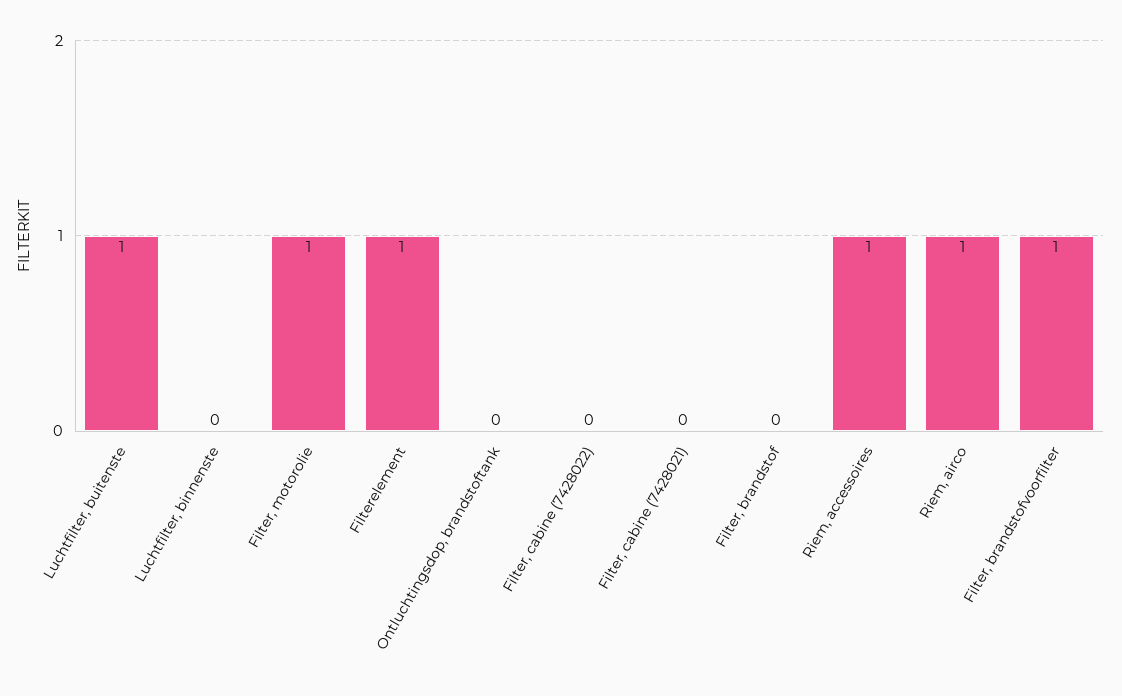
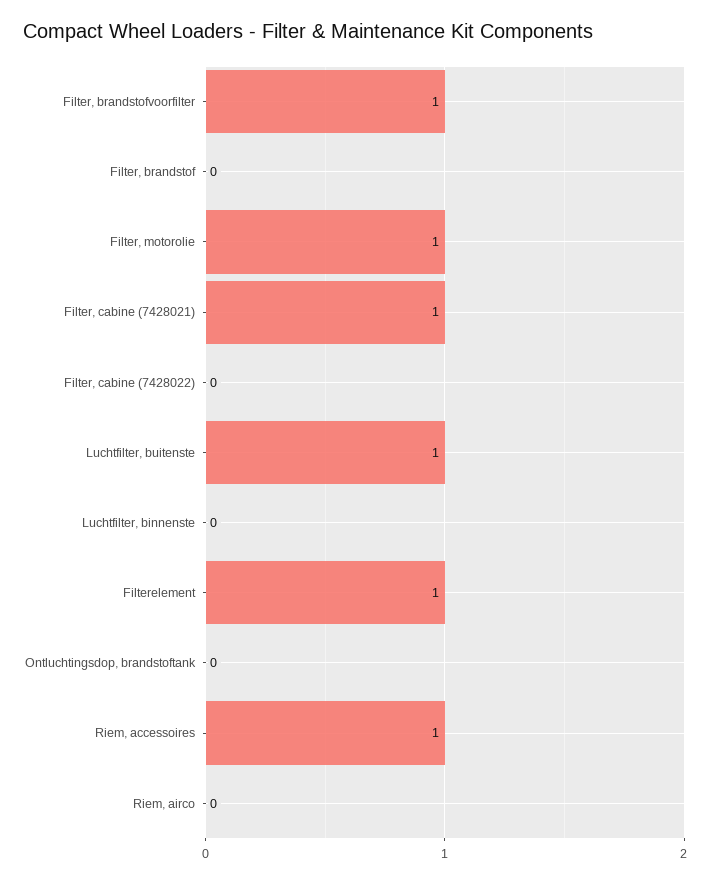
  {
    "Luchtfilter, buitenste": 1,
    "Luchtfilter, binnenste": 0,
    "Filter, motorolie": 1,
    "Filterelement": 1,
    "Ontluchtingsdop, brandstoftank": 0,
    "Filter, cabine (7428022)": 0,
-   "Filter, cabine (7428021)": 0,
+   "Filter, cabine (7428021)": 1,
    "Filter, brandstof": 0,
    "Riem, accessoires": 1,
-   "Riem, airco": 1,
+   "Riem, airco": 0,
    "Filter, brandstofvoorfilter": 1
  }

